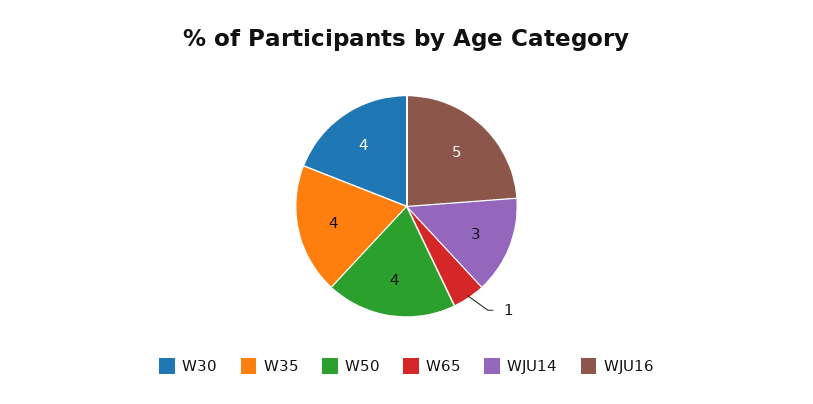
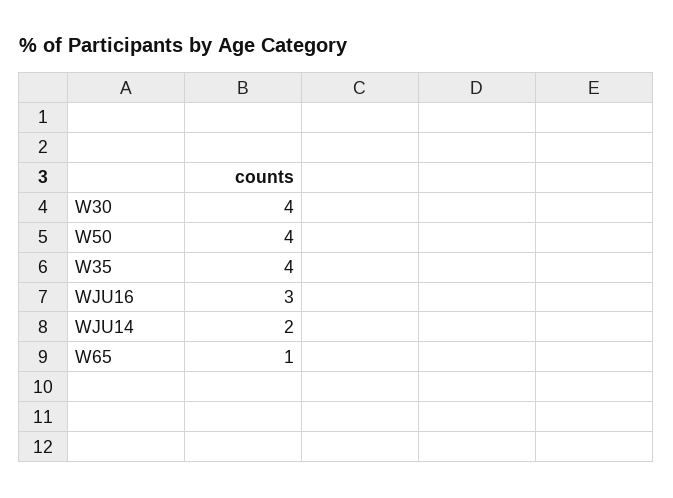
  {
    "W30": 4,
    "W35": 4,
    "W50": 4,
    "W65": 1,
-   "WJU14": 3,
+   "WJU14": 2,
-   "WJU16": 5
+   "WJU16": 3
  }

